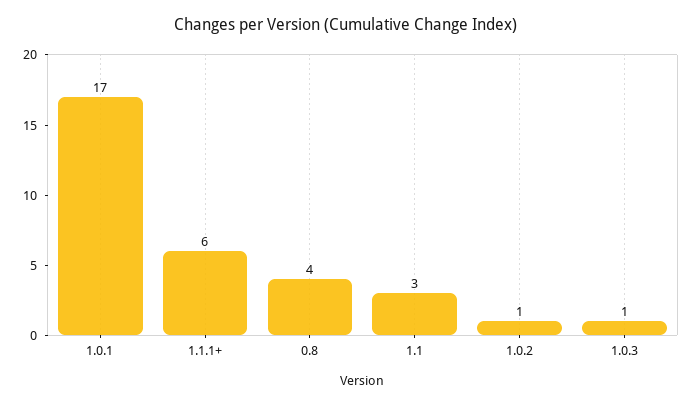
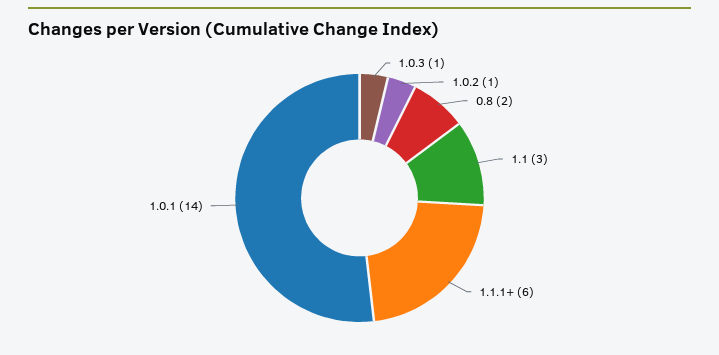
  {
-   "1.0.1": 17,
+   "1.0.1": 14,
    "1.1.1+": 6,
-   "0.8": 4,
+   "0.8": 2,
    "1.1": 3,
    "1.0.2": 1,
    "1.0.3": 1
  }

